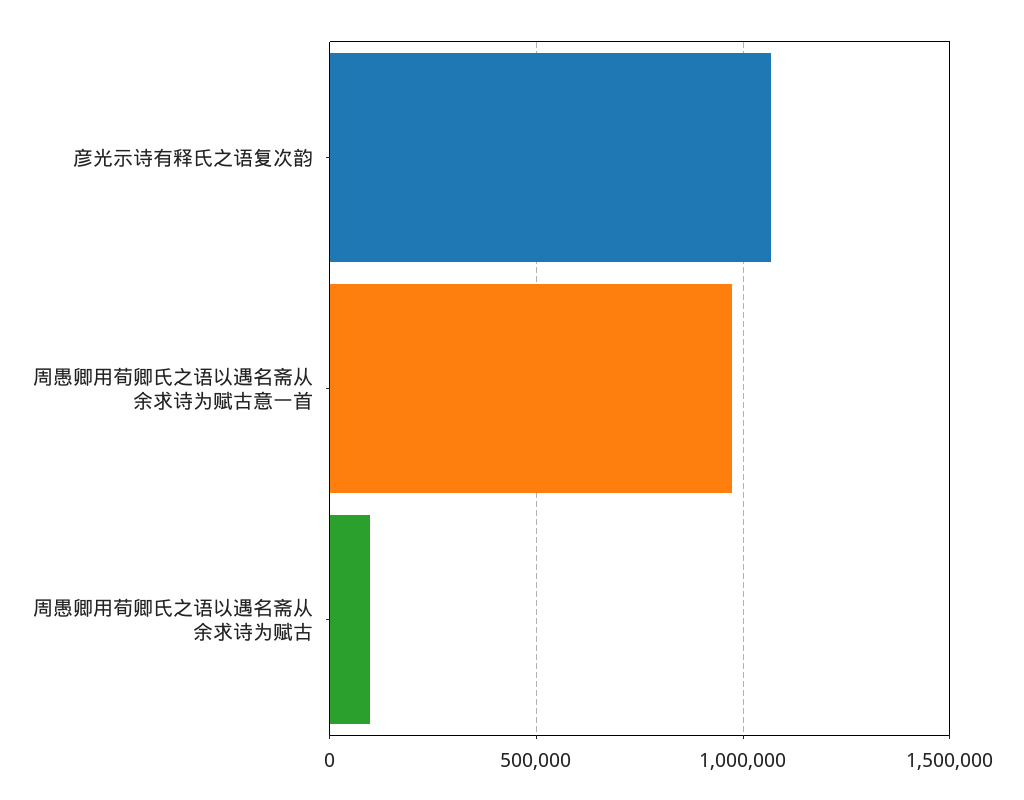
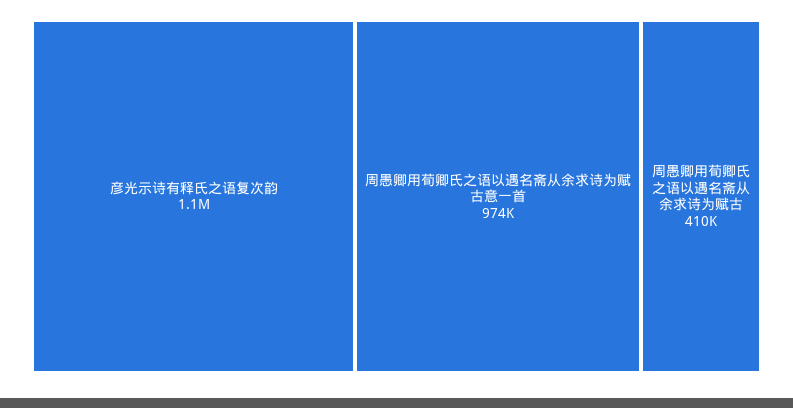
  {
    "彦光示诗有释氏之语复次韵": 1100000,
    "周愚卿用荀卿氏之语以遇名斋从余求诗为赋古意一首": 974000,
-   "周愚卿用荀卿氏之语以遇名斋从余求诗为赋古": 100000
+   "周愚卿用荀卿氏之语以遇名斋从余求诗为赋古": 410000
  }

